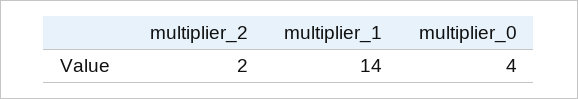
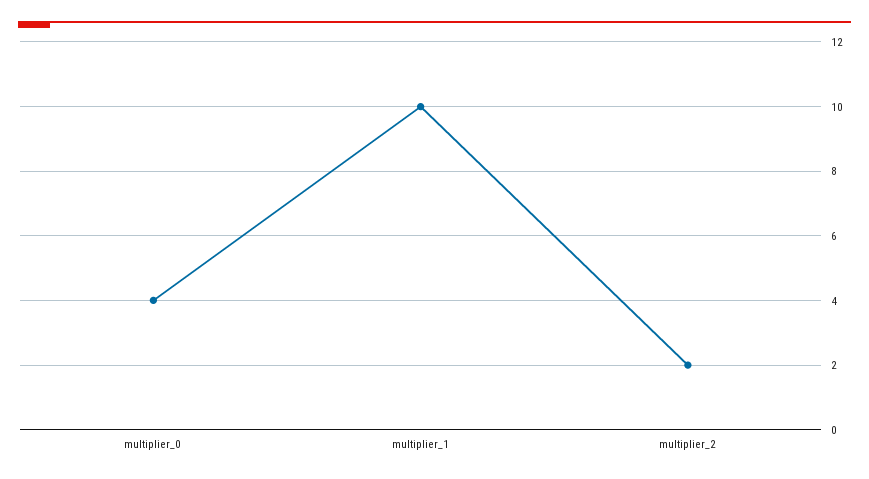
  {
    "multiplier_2": 2,
-   "multiplier_1": 14,
+   "multiplier_1": 10,
    "multiplier_0": 4
  }

